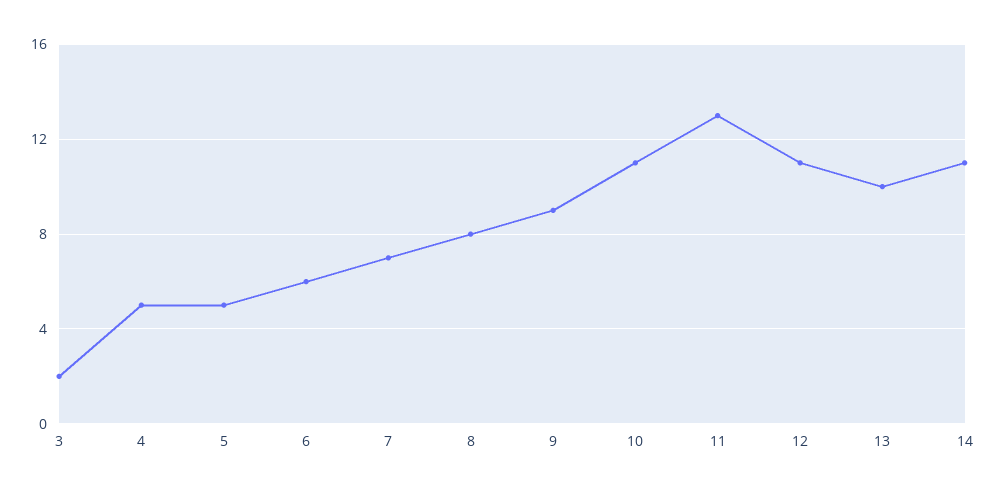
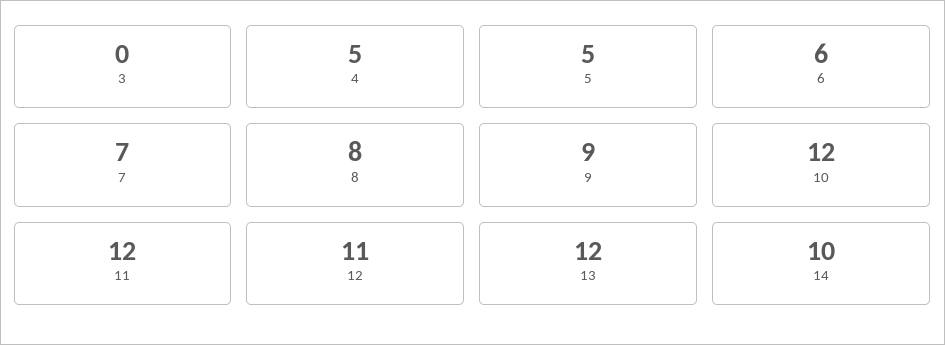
  {
-   "3": 2,
+   "3": 0,
    "4": 5,
    "5": 5,
    "6": 6,
    "7": 7,
    "8": 8,
    "9": 9,
-   "10": 11,
+   "10": 12,
-   "11": 13,
+   "11": 12,
    "12": 11,
-   "13": 10,
+   "13": 12,
-   "14": 11
+   "14": 10
  }

